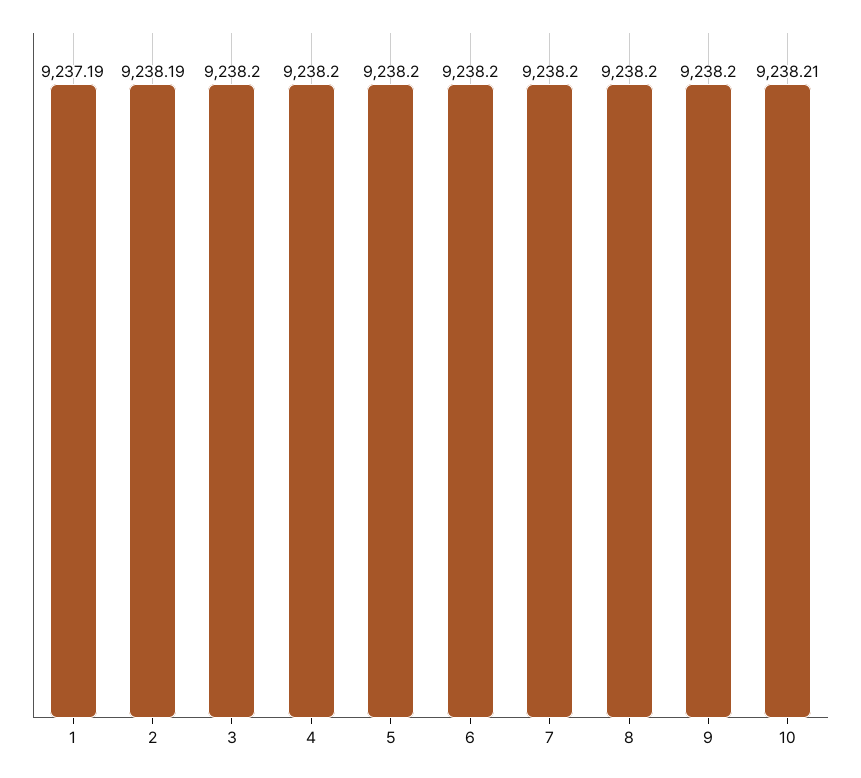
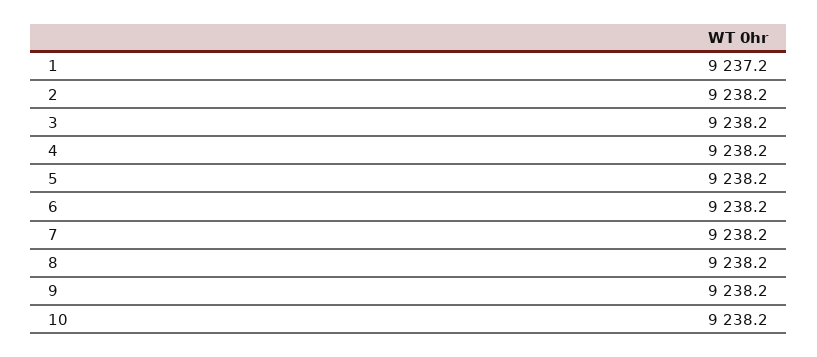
  {
-   "1": 9237.19,
+   "1": 9237.2,
-   "2": 9238.19,
+   "2": 9238.2,
    "3": 9238.2,
    "4": 9238.2,
    "5": 9238.2,
    "6": 9238.2,
    "7": 9238.2,
    "8": 9238.2,
    "9": 9238.2,
-   "10": 9238.21
+   "10": 9238.2
  }

